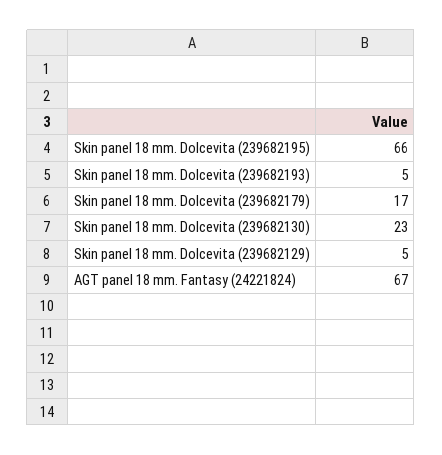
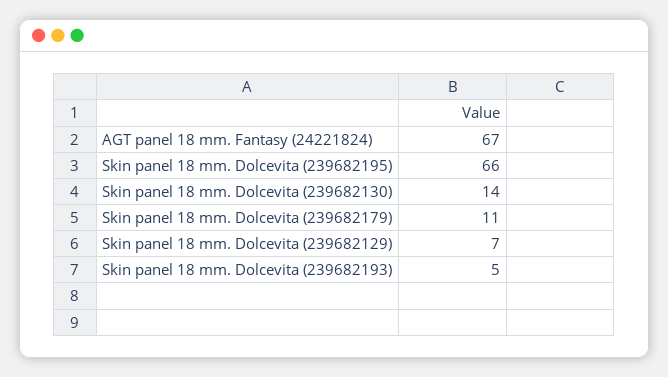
  {
    "Skin panel 18 mm. Dolcevita (239682195)": 66,
    "Skin panel 18 mm. Dolcevita (239682193)": 5,
-   "Skin panel 18 mm. Dolcevita (239682179)": 17,
+   "Skin panel 18 mm. Dolcevita (239682179)": 11,
-   "Skin panel 18 mm. Dolcevita (239682130)": 23,
+   "Skin panel 18 mm. Dolcevita (239682130)": 14,
-   "Skin panel 18 mm. Dolcevita (239682129)": 5,
+   "Skin panel 18 mm. Dolcevita (239682129)": 7,
    "AGT panel 18 mm. Fantasy (24221824)": 67
  }

